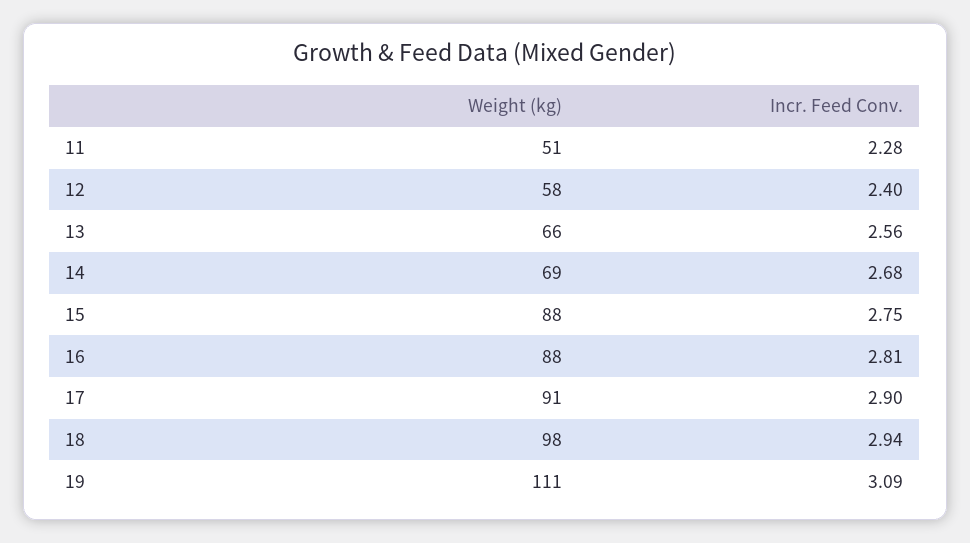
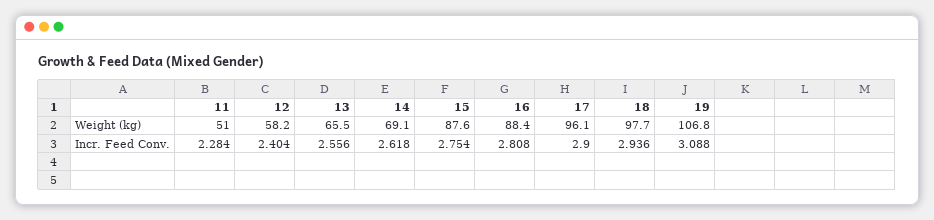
  {
    "Weight (kg)": {
      "11": 51,
      "12": 58.2,
      "13": 65.5,
      "14": 69.1,
      "15": 87.6,
      "16": 88.4,
-     "17": 91,
+     "17": 96.1,
      "18": 97.7,
-     "19": 111
+     "19": 106.8
    },
    "Incr. Feed Conv.": {
      "11": 2.284,
      "12": 2.404,
      "13": 2.556,
-     "14": 2.68,
+     "14": 2.618,
      "15": 2.754,
      "16": 2.808,
      "17": 2.9,
      "18": 2.936,
      "19": 3.088
    }
  }

